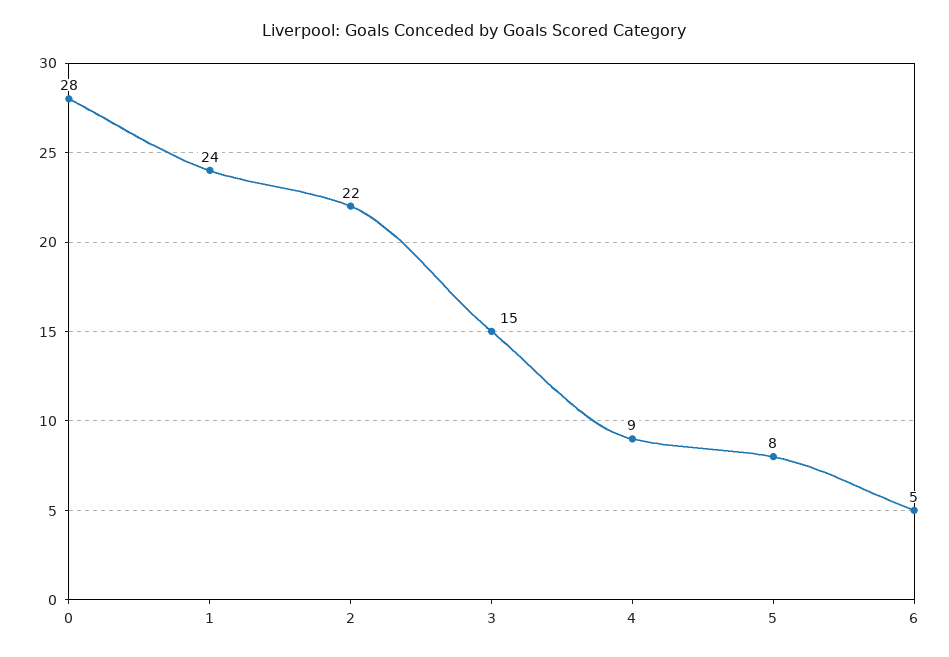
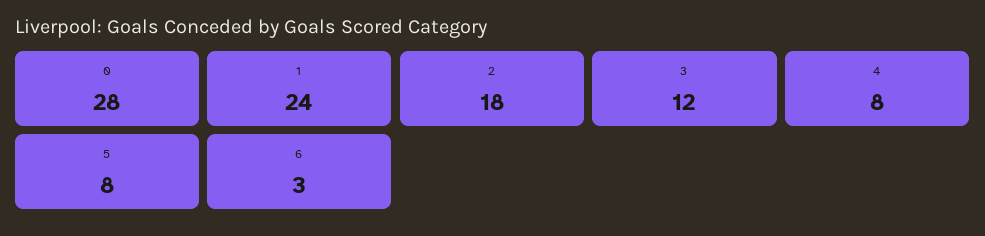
  {
    "0": 28,
    "1": 24,
-   "2": 22,
+   "2": 18,
-   "3": 15,
+   "3": 12,
-   "4": 9,
+   "4": 8,
    "5": 8,
-   "6": 5
+   "6": 3
  }

